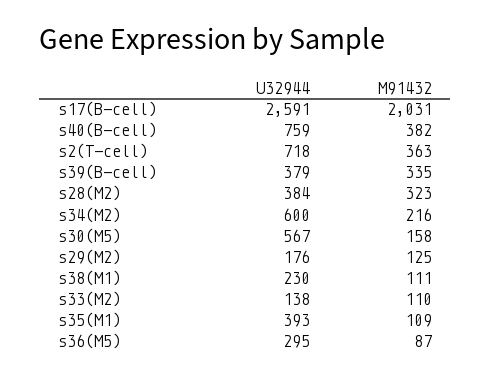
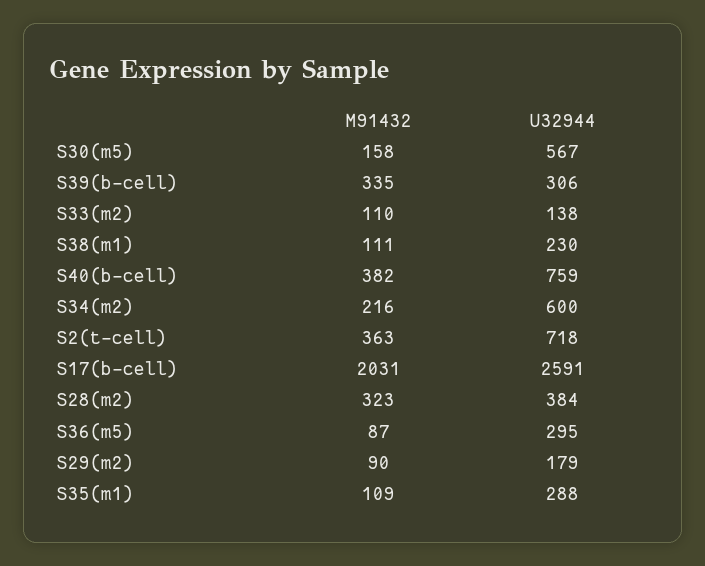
  {
    "U32944": {
      "s17(B-cell)": 2591,
      "s40(B-cell)": 759,
      "s2(T-cell)": 718,
-     "s39(B-cell)": 379,
+     "s39(B-cell)": 306,
      "s28(M2)": 384,
      "s34(M2)": 600,
      "s30(M5)": 567,
-     "s29(M2)": 176,
+     "s29(M2)": 179,
      "s38(M1)": 230,
      "s33(M2)": 138,
-     "s35(M1)": 393,
+     "s35(M1)": 288,
      "s36(M5)": 295
    },
    "M91432": {
      "s17(B-cell)": 2031,
      "s40(B-cell)": 382,
      "s2(T-cell)": 363,
      "s39(B-cell)": 335,
      "s28(M2)": 323,
      "s34(M2)": 216,
      "s30(M5)": 158,
-     "s29(M2)": 125,
+     "s29(M2)": 90,
      "s38(M1)": 111,
      "s33(M2)": 110,
      "s35(M1)": 109,
      "s36(M5)": 87
    }
  }

